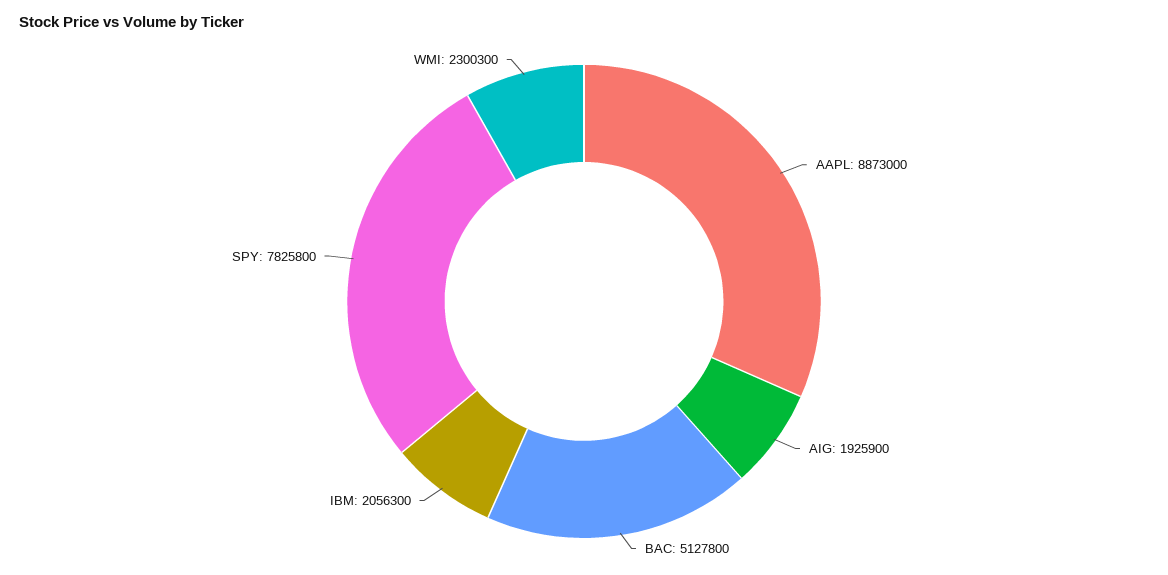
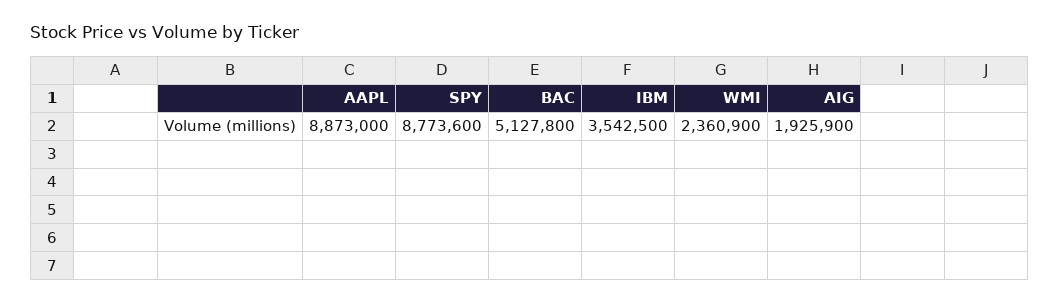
  {
    "AAPL": 8873000,
    "AIG": 1925900,
    "BAC": 5127800,
-   "IBM": 2056300,
+   "IBM": 3542500,
-   "SPY": 7825800,
+   "SPY": 8773600,
-   "WMI": 2300300
+   "WMI": 2360900
  }

